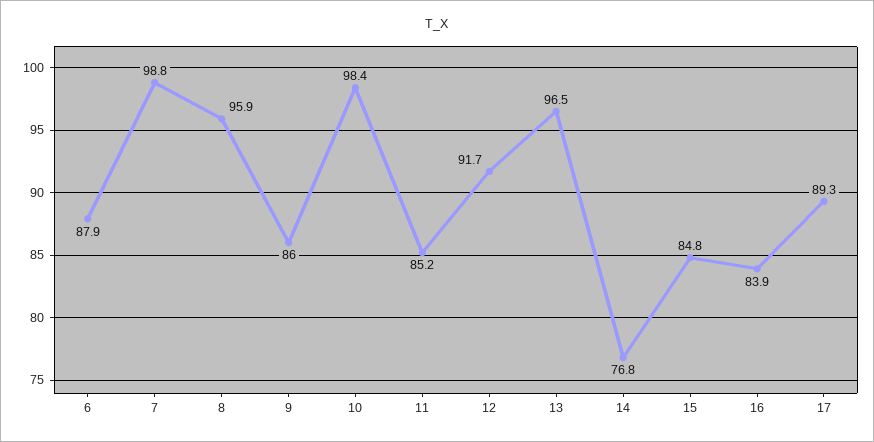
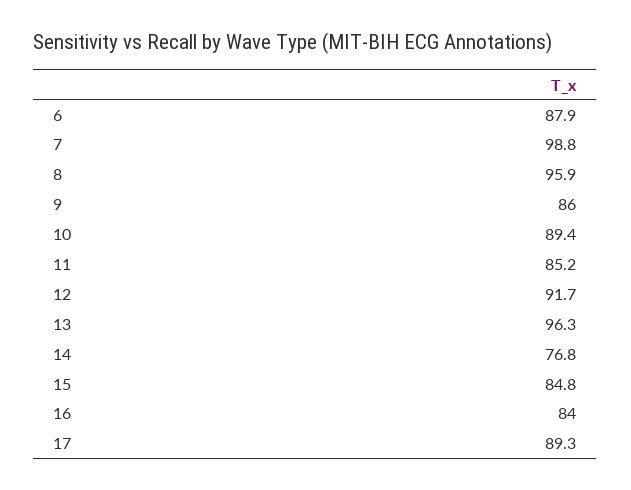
  {
    "6": 87.9,
    "7": 98.8,
    "8": 95.9,
    "9": 86,
-   "10": 98.4,
+   "10": 89.4,
    "11": 85.2,
    "12": 91.7,
-   "13": 96.5,
+   "13": 96.3,
    "14": 76.8,
    "15": 84.8,
-   "16": 83.9,
+   "16": 84,
    "17": 89.3
  }

